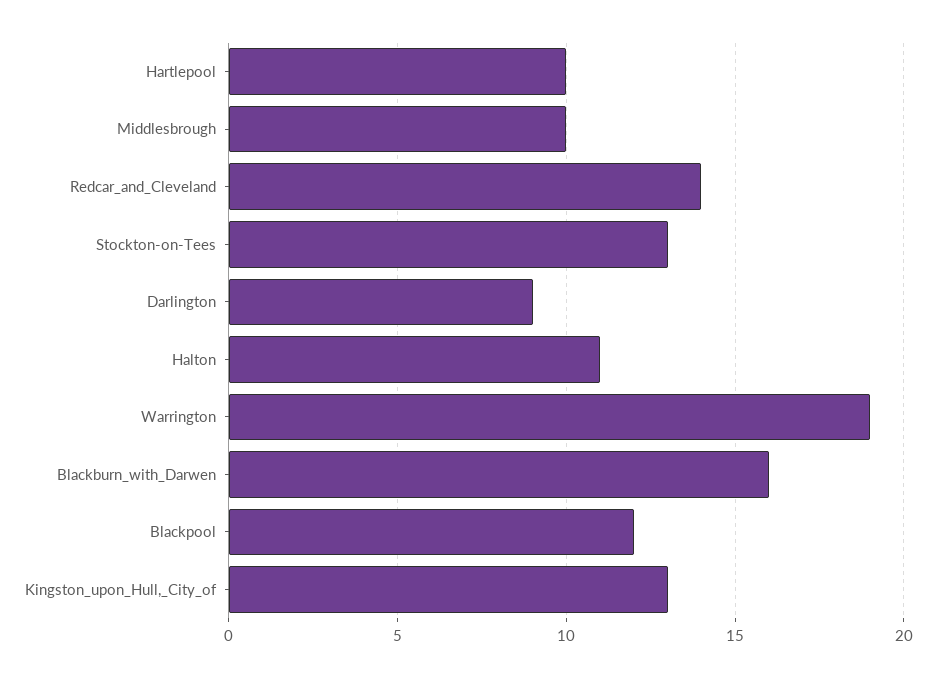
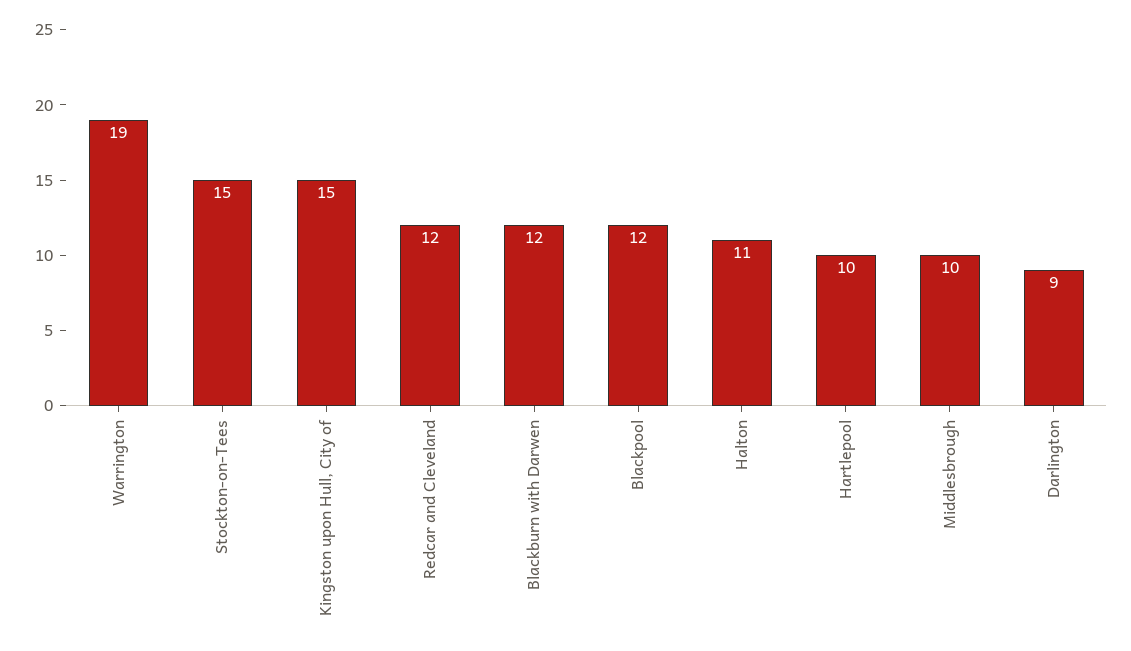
  {
    "Hartlepool": 10,
    "Middlesbrough": 10,
-   "Redcar_and_Cleveland": 14,
+   "Redcar_and_Cleveland": 12,
-   "Stockton-on-Tees": 13,
+   "Stockton-on-Tees": 15,
    "Darlington": 9,
    "Halton": 11,
    "Warrington": 19,
-   "Blackburn_with_Darwen": 16,
+   "Blackburn_with_Darwen": 12,
    "Blackpool": 12,
-   "Kingston_upon_Hull,_City_of": 13
+   "Kingston_upon_Hull,_City_of": 15
  }

